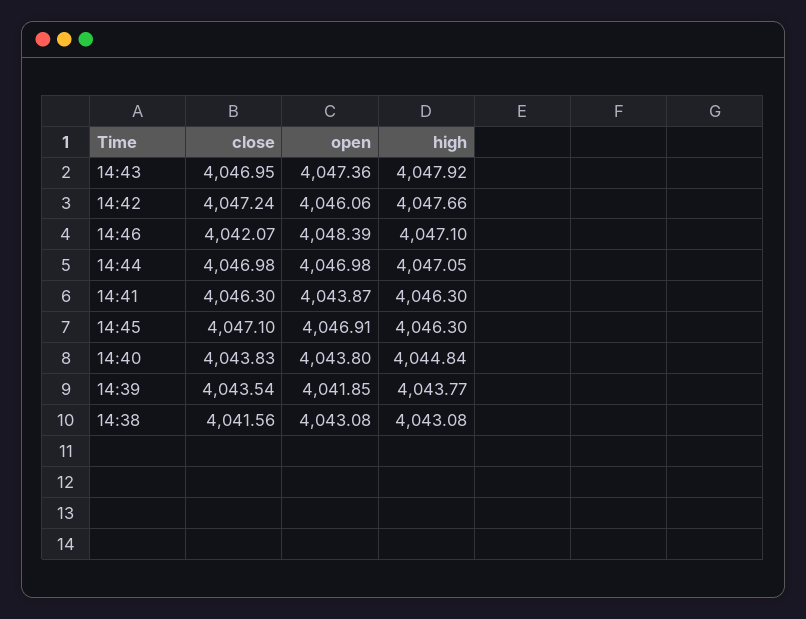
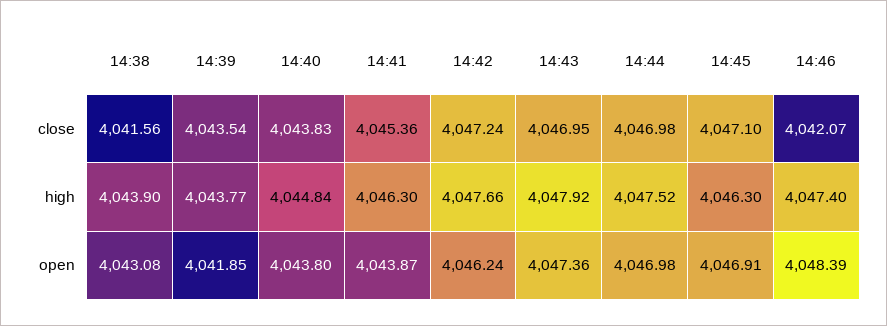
  {
    "close": {
      "14:43": 4046.95,
      "14:42": 4047.24,
      "14:46": 4042.07,
      "14:44": 4046.98,
-     "14:41": 4046.3,
+     "14:41": 4045.36,
      "14:45": 4047.1,
      "14:40": 4043.83,
      "14:39": 4043.54,
      "14:38": 4041.56
    },
    "open": {
      "14:43": 4047.36,
-     "14:42": 4046.06,
+     "14:42": 4046.24,
      "14:46": 4048.39,
      "14:44": 4046.98,
      "14:41": 4043.87,
      "14:45": 4046.91,
      "14:40": 4043.8,
      "14:39": 4041.85,
      "14:38": 4043.08
    },
    "high": {
      "14:43": 4047.92,
      "14:42": 4047.66,
-     "14:46": 4047.1,
+     "14:46": 4047.4,
-     "14:44": 4047.05,
+     "14:44": 4047.52,
      "14:41": 4046.3,
      "14:45": 4046.3,
      "14:40": 4044.84,
      "14:39": 4043.77,
-     "14:38": 4043.08
+     "14:38": 4043.9
    }
  }

